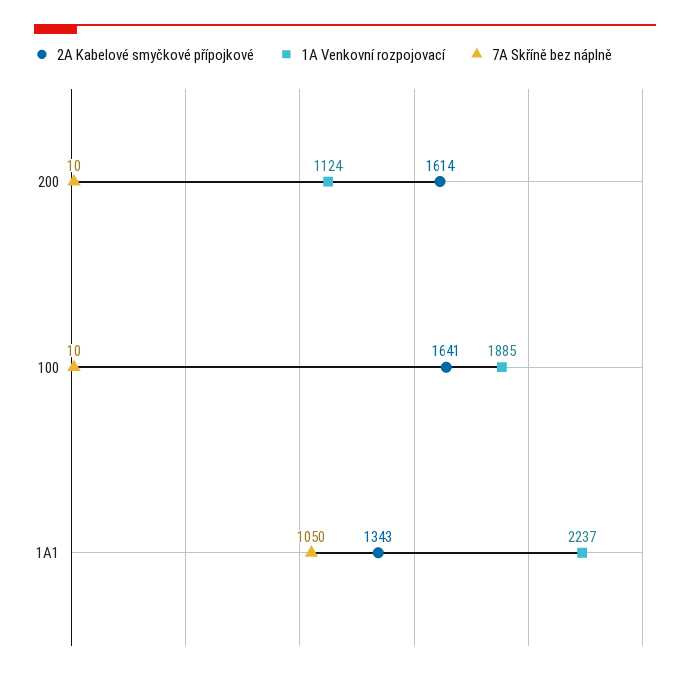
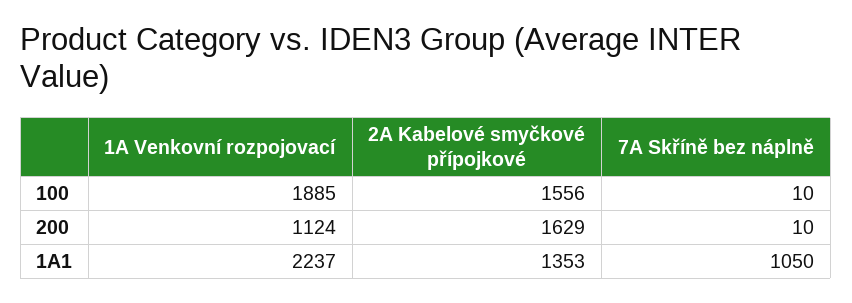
  {
    "2A Kabelové smyčkové přípojkové": {
-     "200": 1614,
+     "200": 1629,
-     "100": 1641,
+     "100": 1556,
-     "1A1": 1343
+     "1A1": 1353
    },
    "1A Venkovní rozpojovací": {
      "200": 1124,
      "100": 1885,
      "1A1": 2237
    },
    "7A Skříně bez náplně": {
      "200": 10,
      "100": 10,
      "1A1": 1050
    }
  }

